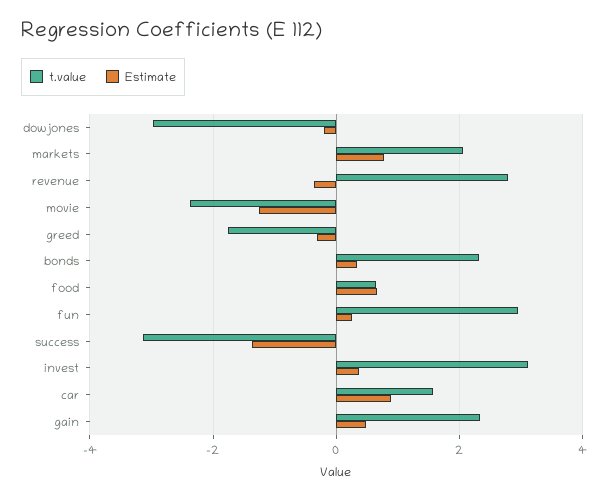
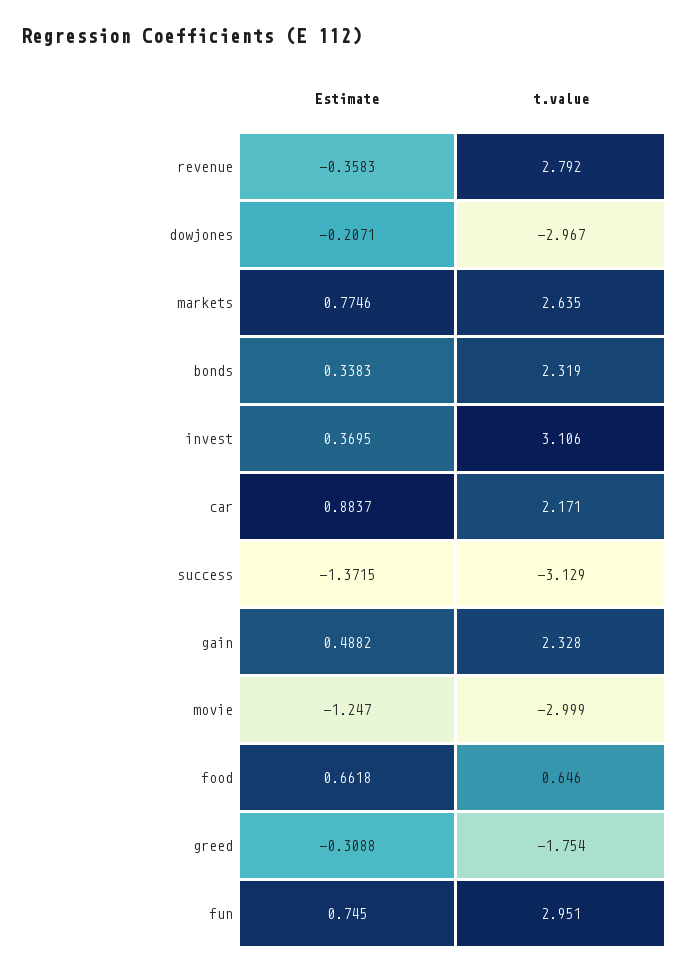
  {
    "t.value": {
      "dowjones": -2.967,
-     "markets": 2,
+     "markets": 2.635,
      "revenue": 2.792,
-     "movie": -2.4,
+     "movie": -2.999,
      "greed": -1.754,
      "bonds": 2.319,
      "food": 0.646,
      "fun": 2.951,
      "success": -3.129,
      "invest": 3.106,
-     "car": 1.6,
+     "car": 2.171,
      "gain": 2.328
    },
    "Estimate": {
      "dowjones": -0.2071,
      "markets": 0.7746,
      "revenue": -0.3583,
      "movie": -1.247,
      "greed": -0.3088,
      "bonds": 0.3383,
      "food": 0.6618,
-     "fun": 0.2,
+     "fun": 0.745,
      "success": -1.3715,
      "invest": 0.3695,
      "car": 0.8837,
      "gain": 0.4882
    }
  }

